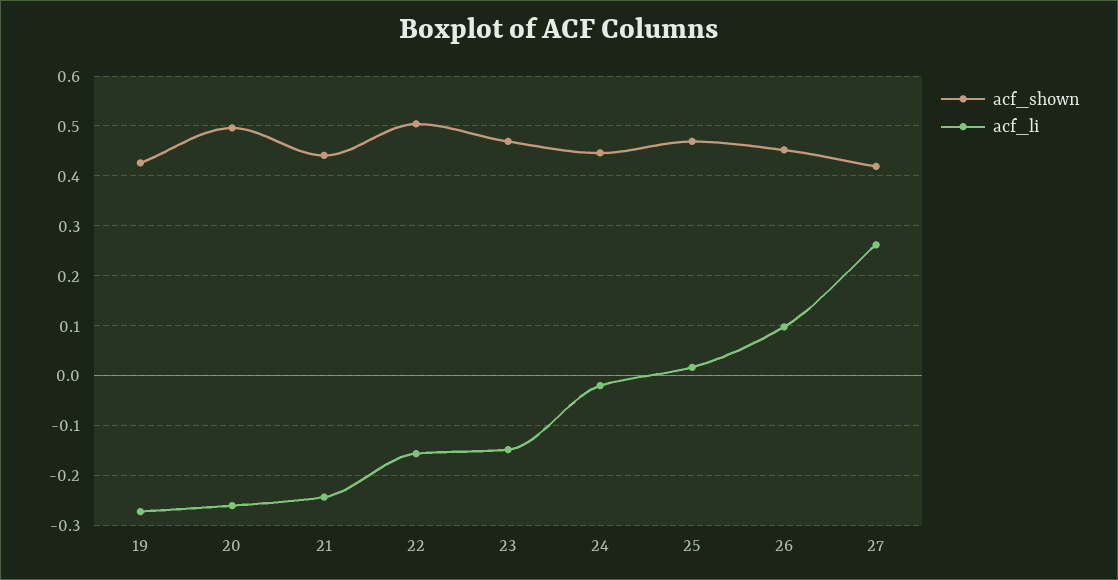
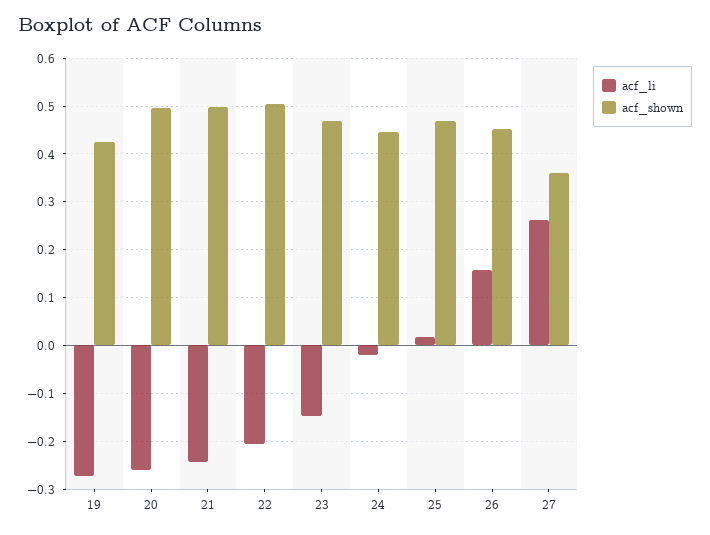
  {
    "acf_shown": {
      "19": 0.42,
      "20": 0.5,
-     "21": 0.44,
+     "21": 0.5,
      "22": 0.5,
      "23": 0.46,
      "24": 0.44,
      "25": 0.46,
      "26": 0.46,
-     "27": 0.42
+     "27": 0.36
    },
    "acf_li": {
      "19": -0.28,
      "20": -0.26,
      "21": -0.24,
-     "22": -0.16,
+     "22": -0.2,
      "23": -0.14,
      "24": -0.02,
      "25": 0.02,
-     "26": 0.1,
+     "26": 0.16,
      "27": 0.26
    }
  }

